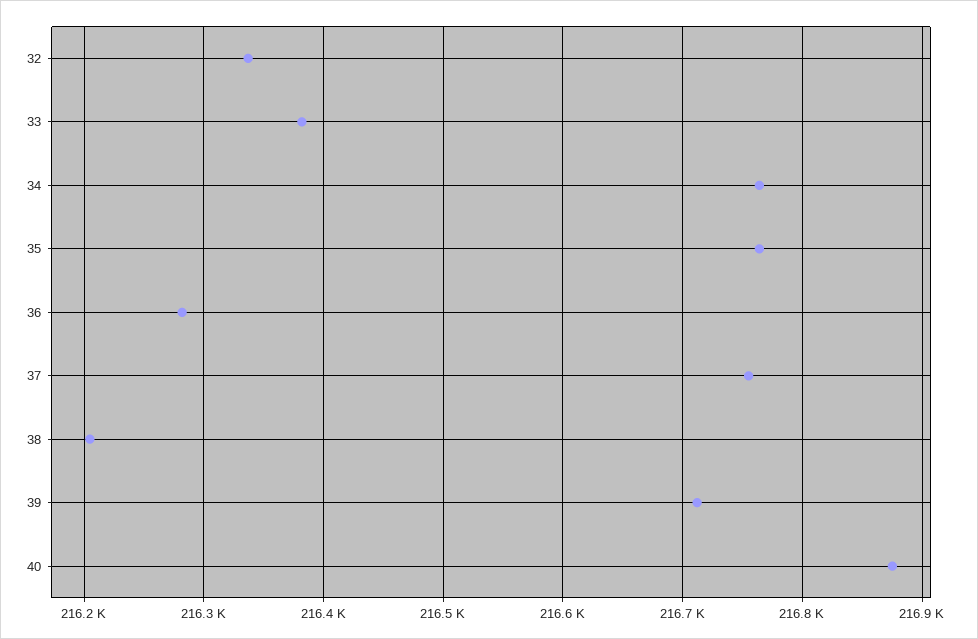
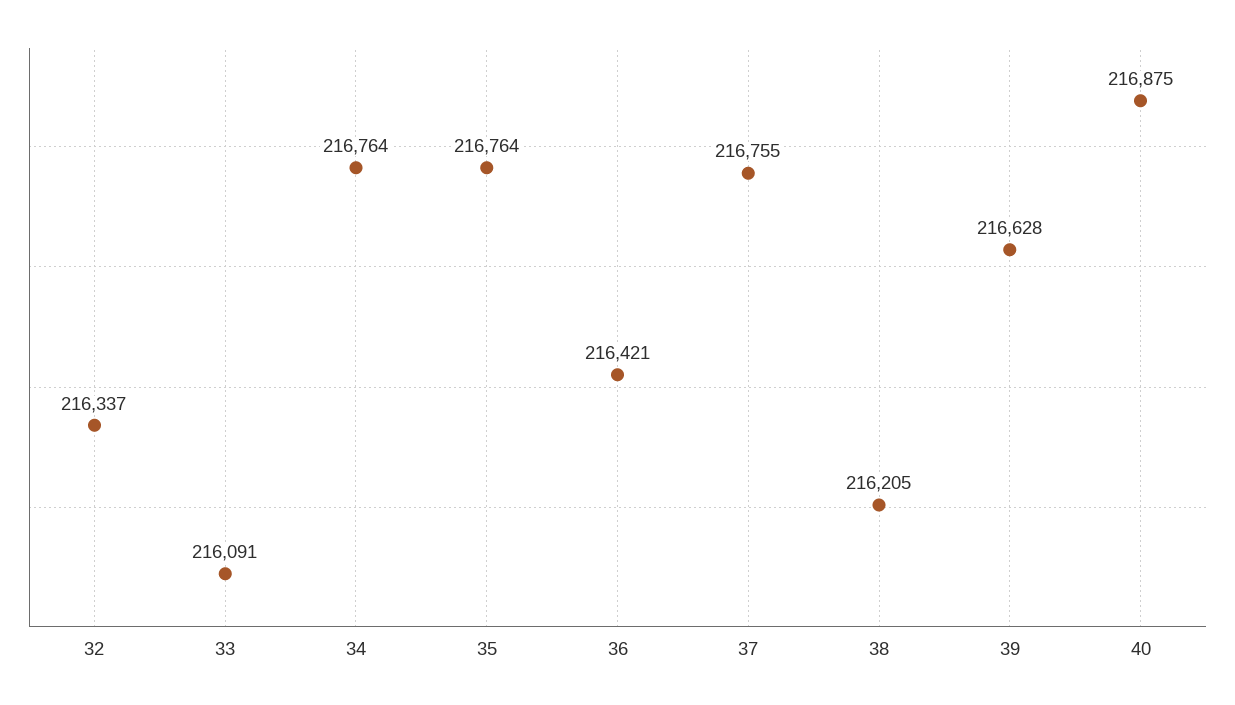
  {
    "32": 216337,
-   "33": 216380,
+   "33": 216091,
    "34": 216764,
    "35": 216764,
-   "36": 216280,
+   "36": 216421,
    "37": 216755,
    "38": 216205,
-   "39": 216710,
+   "39": 216628,
    "40": 216875
  }

